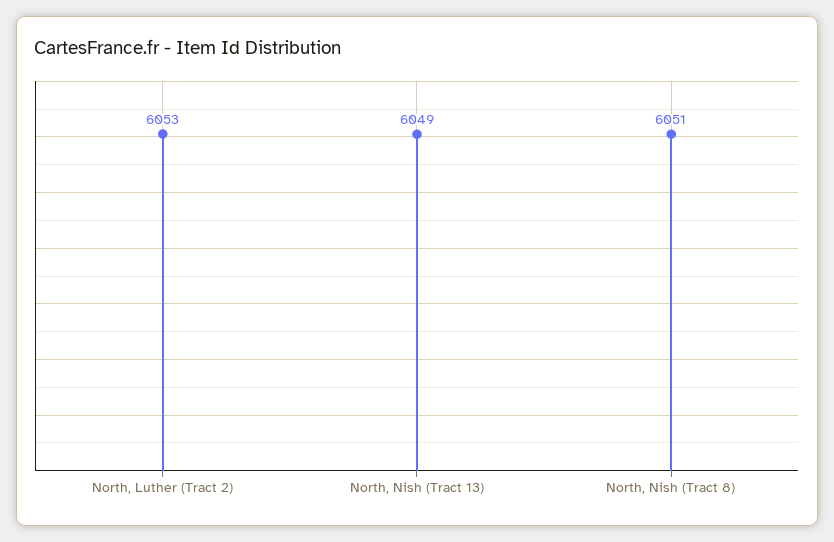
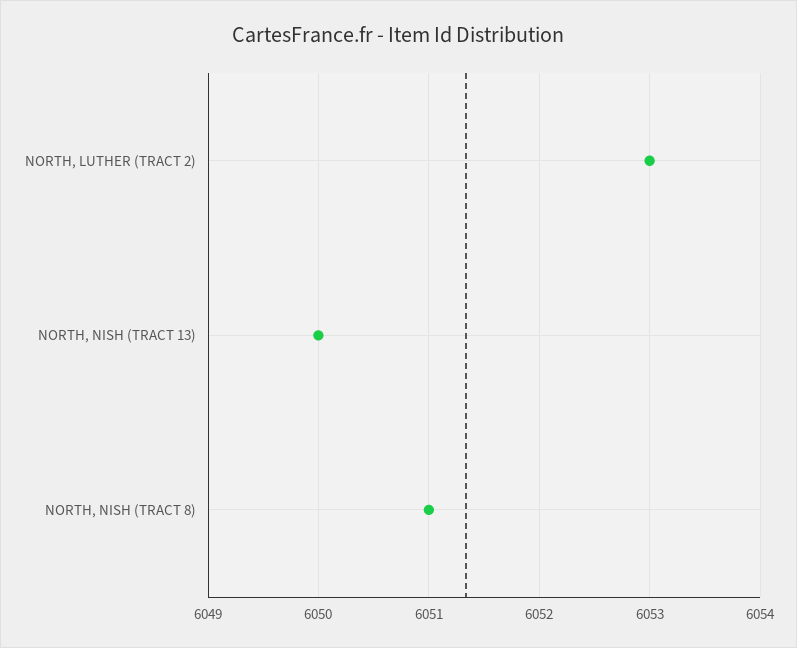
  {
    "North, Luther (Tract 2)": 6053,
-   "North, Nish (Tract 13)": 6049,
+   "North, Nish (Tract 13)": 6050,
    "North, Nish (Tract 8)": 6051
  }

